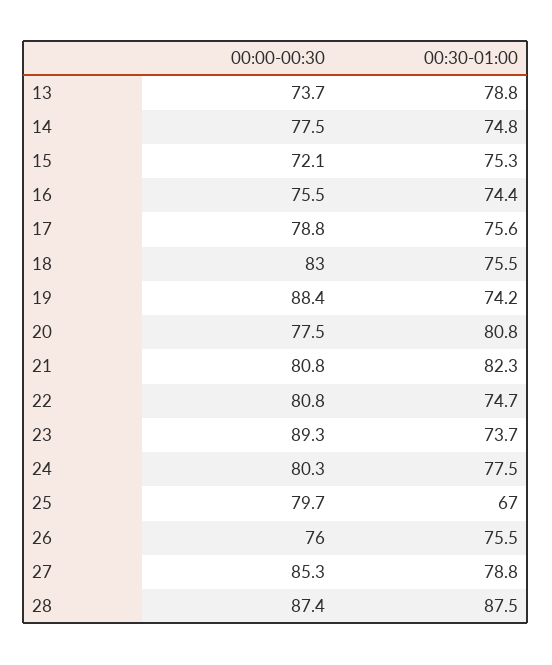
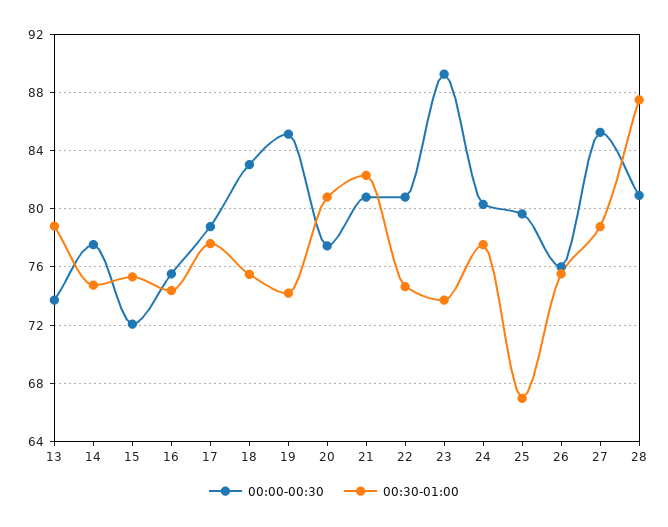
  {
    "00:00-00:30": {
      "13": 73.7,
      "14": 77.5,
      "15": 72.1,
      "16": 75.5,
      "17": 78.8,
      "18": 83,
-     "19": 88.4,
+     "19": 85,
      "20": 77.5,
      "21": 80.8,
      "22": 80.8,
      "23": 89.3,
      "24": 80.3,
      "25": 79.7,
      "26": 76,
      "27": 85.3,
-     "28": 87.4
+     "28": 81
    },
    "00:30-01:00": {
      "13": 78.8,
      "14": 74.8,
      "15": 75.3,
      "16": 74.4,
-     "17": 75.6,
+     "17": 77.5,
      "18": 75.5,
      "19": 74.2,
      "20": 80.8,
      "21": 82.3,
      "22": 74.7,
      "23": 73.7,
      "24": 77.5,
      "25": 67,
      "26": 75.5,
      "27": 78.8,
      "28": 87.5
    }
  }

